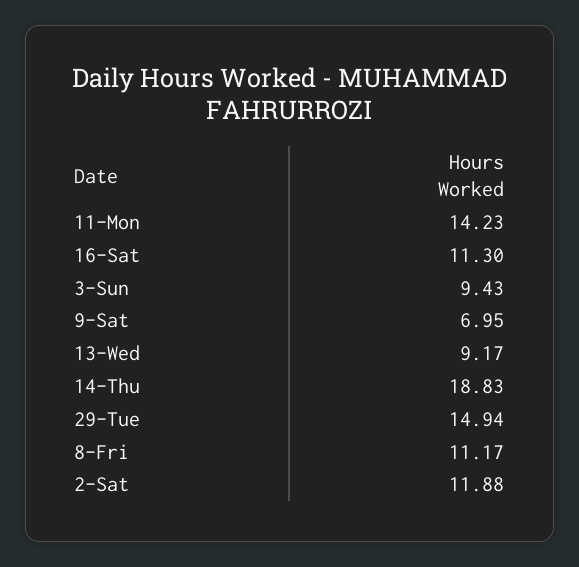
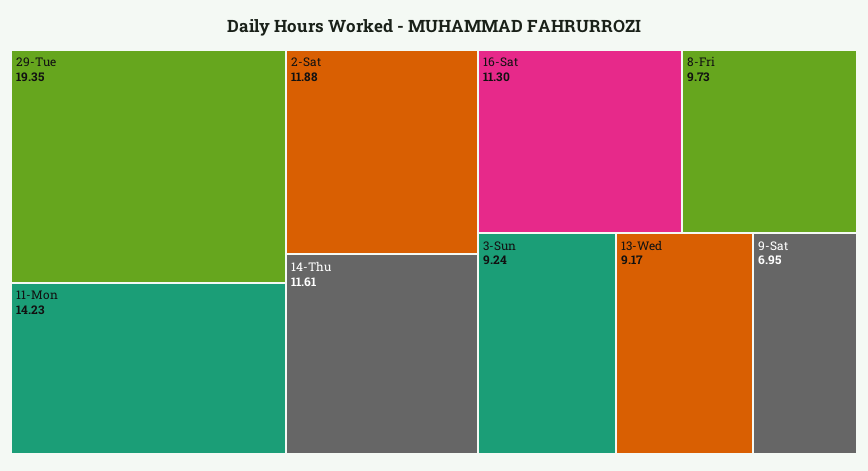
  {
    "11-Mon": 14.23,
    "16-Sat": 11.3,
-   "3-Sun": 9.43,
+   "3-Sun": 9.24,
    "9-Sat": 6.95,
    "13-Wed": 9.17,
-   "14-Thu": 18.83,
+   "14-Thu": 11.61,
-   "29-Tue": 14.94,
+   "29-Tue": 19.35,
-   "8-Fri": 11.17,
+   "8-Fri": 9.73,
    "2-Sat": 11.88
  }

